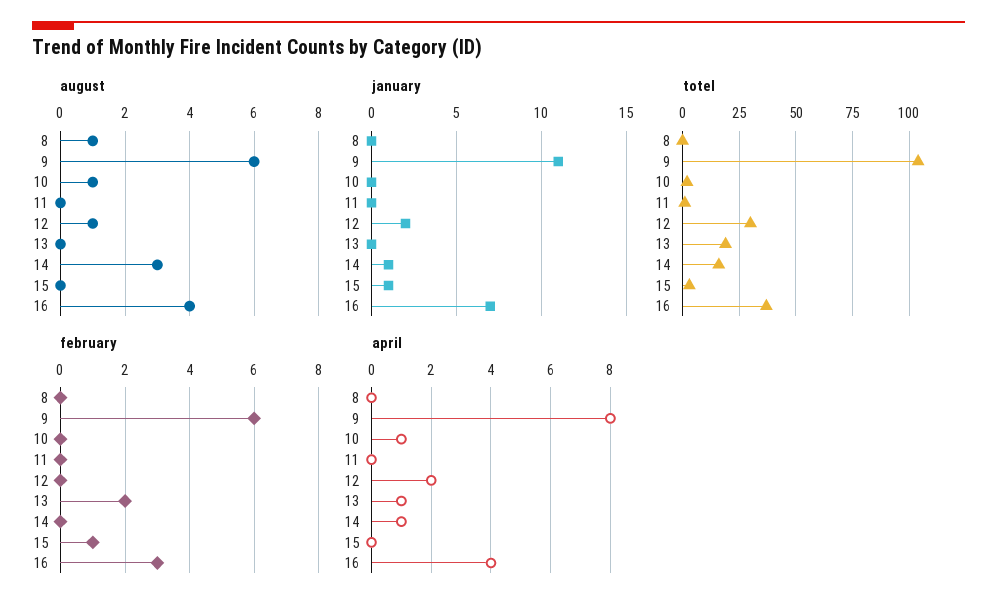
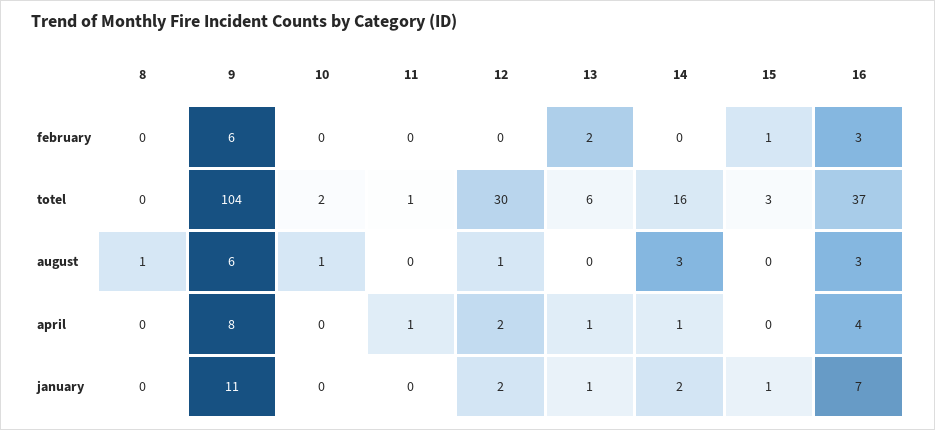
  {
    "august": {
      "8": 1,
      "9": 6,
      "10": 1,
      "11": 0,
      "12": 1,
      "13": 0,
      "14": 3,
      "15": 0,
-     "16": 4
+     "16": 3
    },
    "january": {
      "8": 0,
      "9": 11,
      "10": 0,
      "11": 0,
      "12": 2,
-     "13": 0,
+     "13": 1,
-     "14": 1,
+     "14": 2,
      "15": 1,
      "16": 7
    },
    "totel": {
      "8": 0,
      "9": 104,
      "10": 2,
      "11": 1,
      "12": 30,
-     "13": 20,
+     "13": 6,
      "14": 16,
      "15": 3,
      "16": 37
    },
    "february": {
      "8": 0,
      "9": 6,
      "10": 0,
      "11": 0,
      "12": 0,
      "13": 2,
      "14": 0,
      "15": 1,
      "16": 3
    },
    "april": {
      "8": 0,
      "9": 8,
-     "10": 1,
+     "10": 0,
-     "11": 0,
+     "11": 1,
      "12": 2,
      "13": 1,
      "14": 1,
      "15": 0,
      "16": 4
    }
  }

